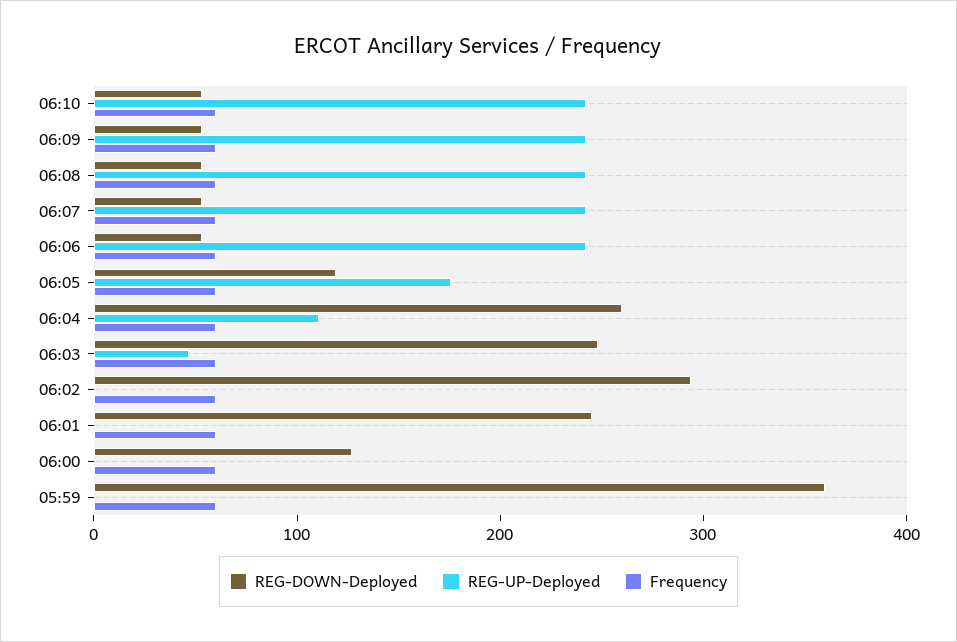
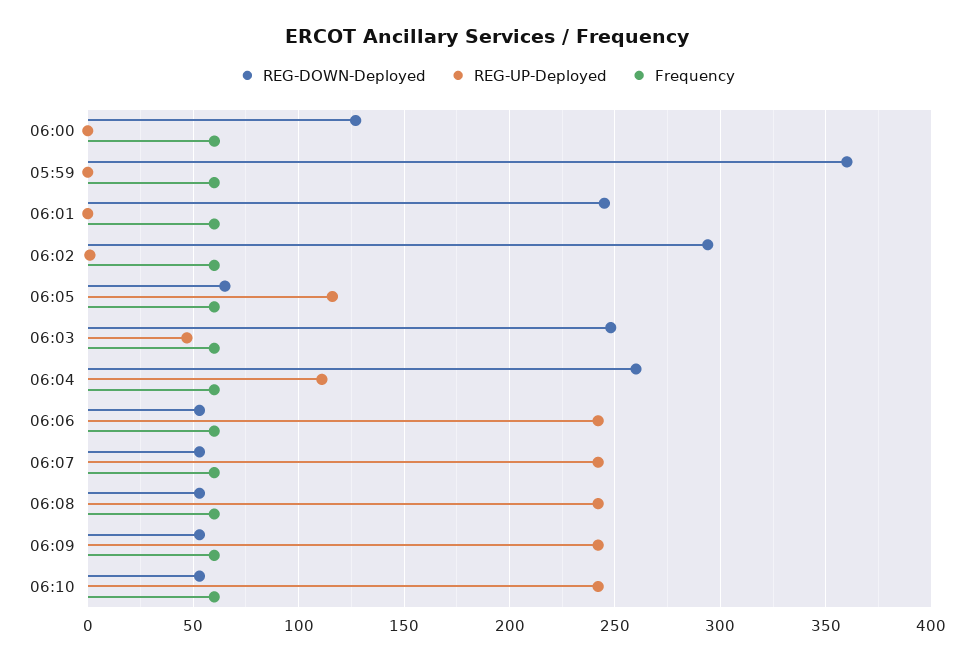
  {
    "REG-DOWN-Deployed": {
      "06:10": 55,
      "06:09": 55,
      "06:08": 55,
      "06:07": 55,
      "06:06": 55,
-     "06:05": 120,
+     "06:05": 65,
      "06:04": 260,
      "06:03": 250,
      "06:02": 295,
      "06:01": 245,
      "06:00": 125,
      "05:59": 360
    },
    "REG-UP-Deployed": {
      "06:10": 240,
      "06:09": 240,
      "06:08": 240,
      "06:07": 240,
      "06:06": 240,
-     "06:05": 180,
+     "06:05": 115,
      "06:04": 110,
      "06:03": 45,
      "06:02": 0,
      "06:01": 0,
      "06:00": 0,
      "05:59": 0
    },
    "Frequency": {
      "06:10": 60,
      "06:09": 60,
      "06:08": 60,
      "06:07": 60,
      "06:06": 60,
      "06:05": 60,
      "06:04": 60,
      "06:03": 60,
      "06:02": 60,
      "06:01": 60,
      "06:00": 60,
      "05:59": 60
    }
  }

